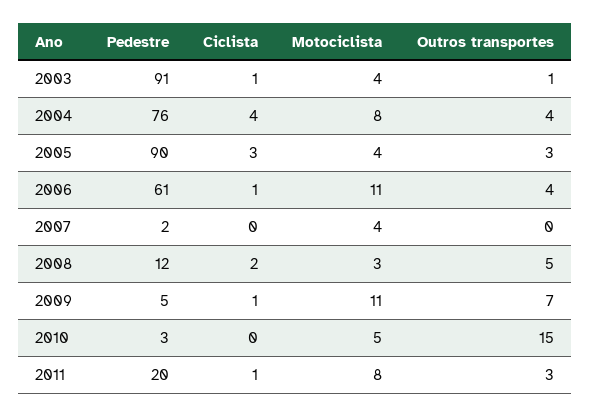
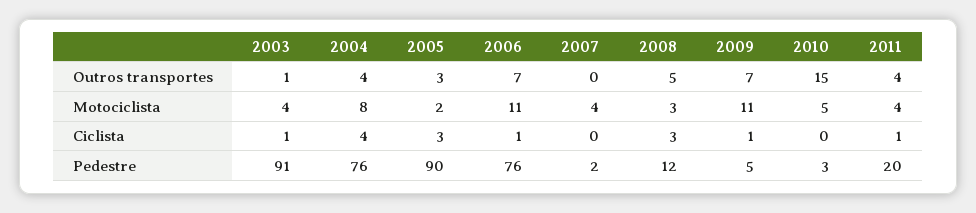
  {
    "Pedestre": {
      "2003": 91,
      "2004": 76,
      "2005": 90,
-     "2006": 61,
+     "2006": 76,
      "2007": 2,
      "2008": 12,
      "2009": 5,
      "2010": 3,
      "2011": 20
    },
    "Ciclista": {
      "2003": 1,
      "2004": 4,
      "2005": 3,
      "2006": 1,
      "2007": 0,
-     "2008": 2,
+     "2008": 3,
      "2009": 1,
      "2010": 0,
      "2011": 1
    },
    "Motociclista": {
      "2003": 4,
      "2004": 8,
-     "2005": 4,
+     "2005": 2,
      "2006": 11,
      "2007": 4,
      "2008": 3,
      "2009": 11,
      "2010": 5,
-     "2011": 8
+     "2011": 4
    },
    "Outros transportes": {
      "2003": 1,
      "2004": 4,
      "2005": 3,
-     "2006": 4,
+     "2006": 7,
      "2007": 0,
      "2008": 5,
      "2009": 7,
      "2010": 15,
-     "2011": 3
+     "2011": 4
    }
  }

